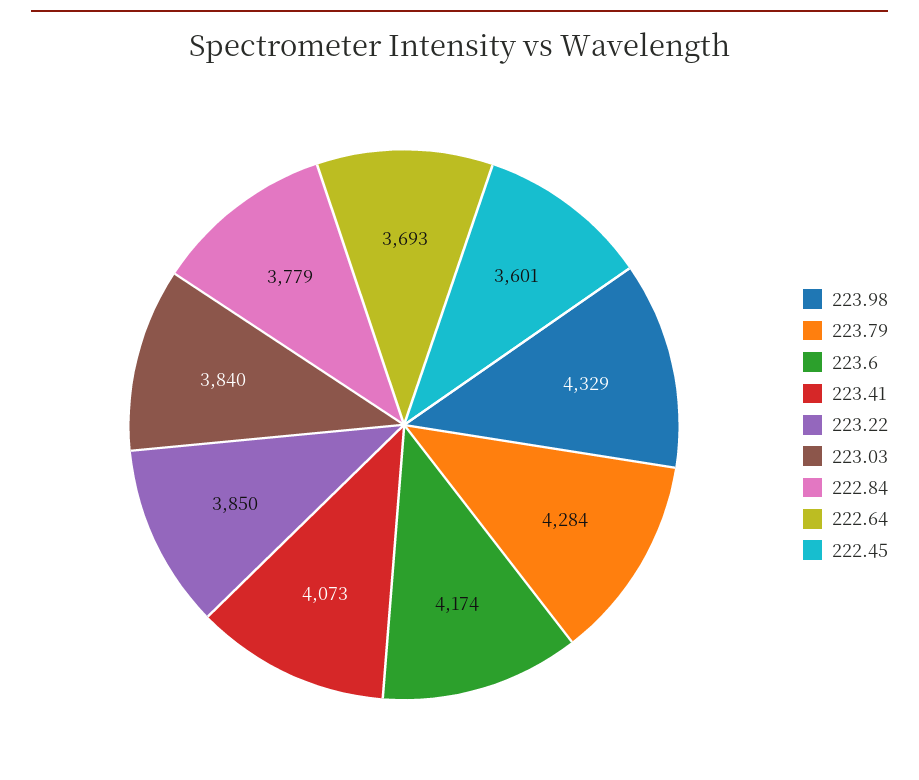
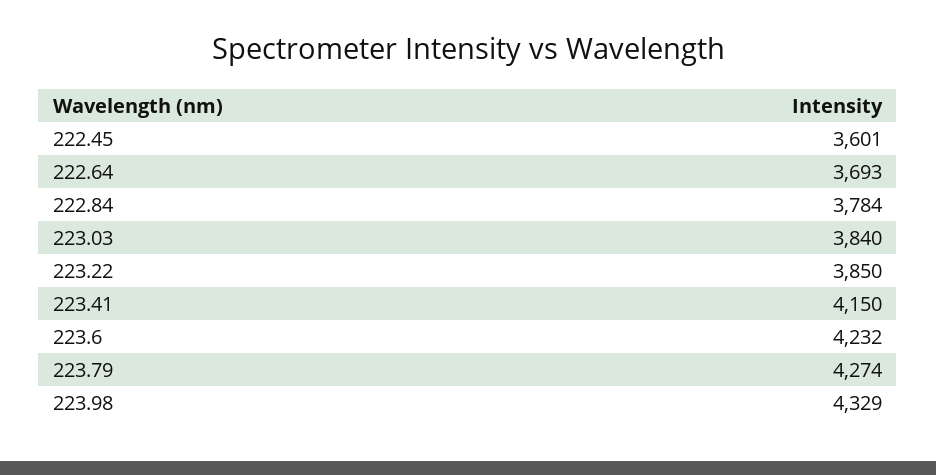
  {
    "223.98": 4329,
-   "223.79": 4284,
+   "223.79": 4274,
-   "223.6": 4174,
+   "223.6": 4232,
-   "223.41": 4073,
+   "223.41": 4150,
    "223.22": 3850,
    "223.03": 3840,
-   "222.84": 3779,
+   "222.84": 3784,
    "222.64": 3693,
    "222.45": 3601
  }

